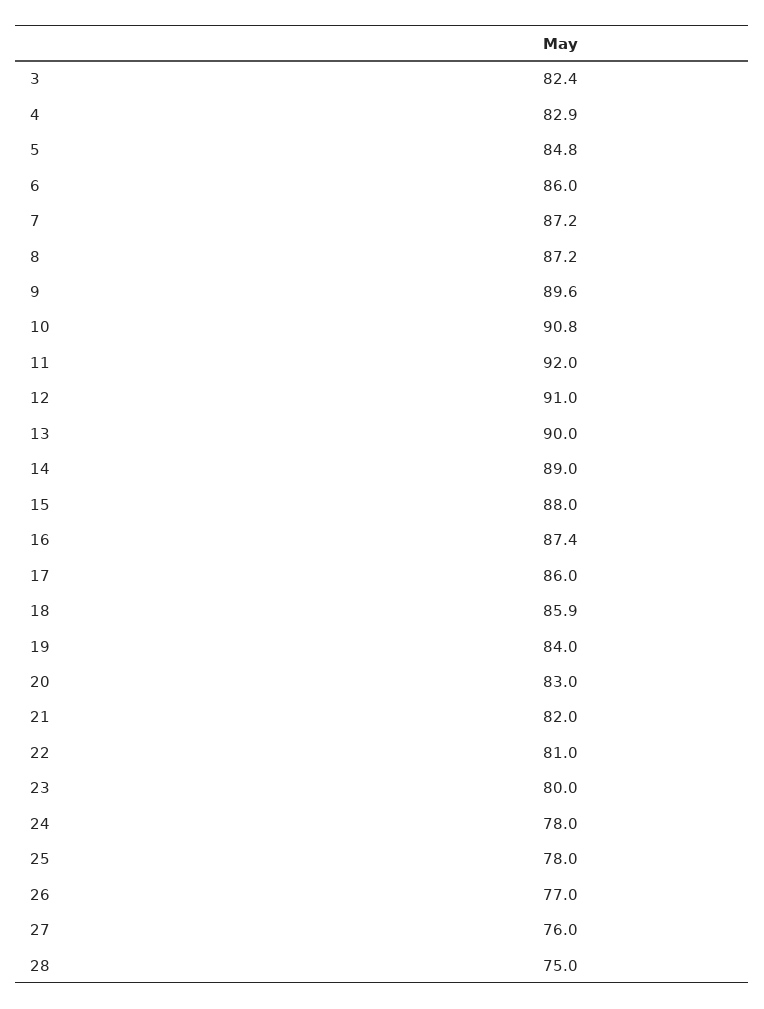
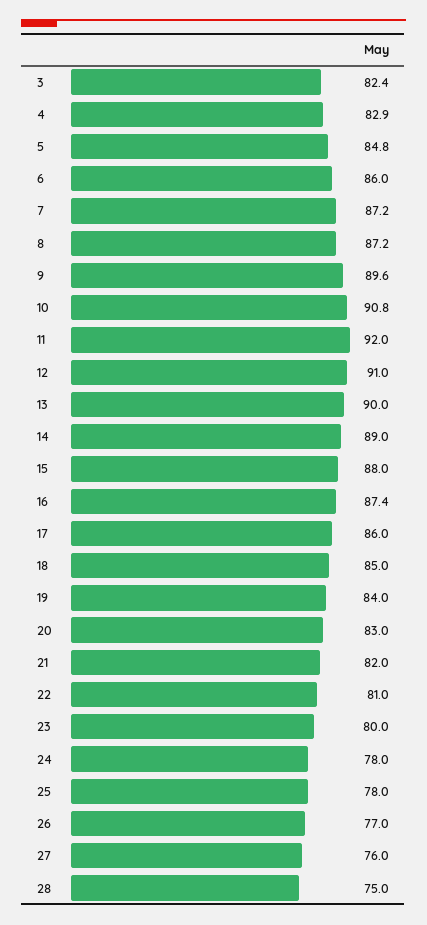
  {
    "3": 82.4,
    "4": 82.9,
    "5": 84.8,
    "6": 86,
    "7": 87.2,
    "8": 87.2,
    "9": 89.6,
    "10": 90.8,
    "11": 92,
    "12": 91,
    "13": 90,
    "14": 89,
    "15": 88,
    "16": 87.4,
    "17": 86,
-   "18": 85.9,
+   "18": 85,
    "19": 84,
    "20": 83,
    "21": 82,
    "22": 81,
    "23": 80,
    "24": 78,
    "25": 78,
    "26": 77,
    "27": 76,
    "28": 75
  }

